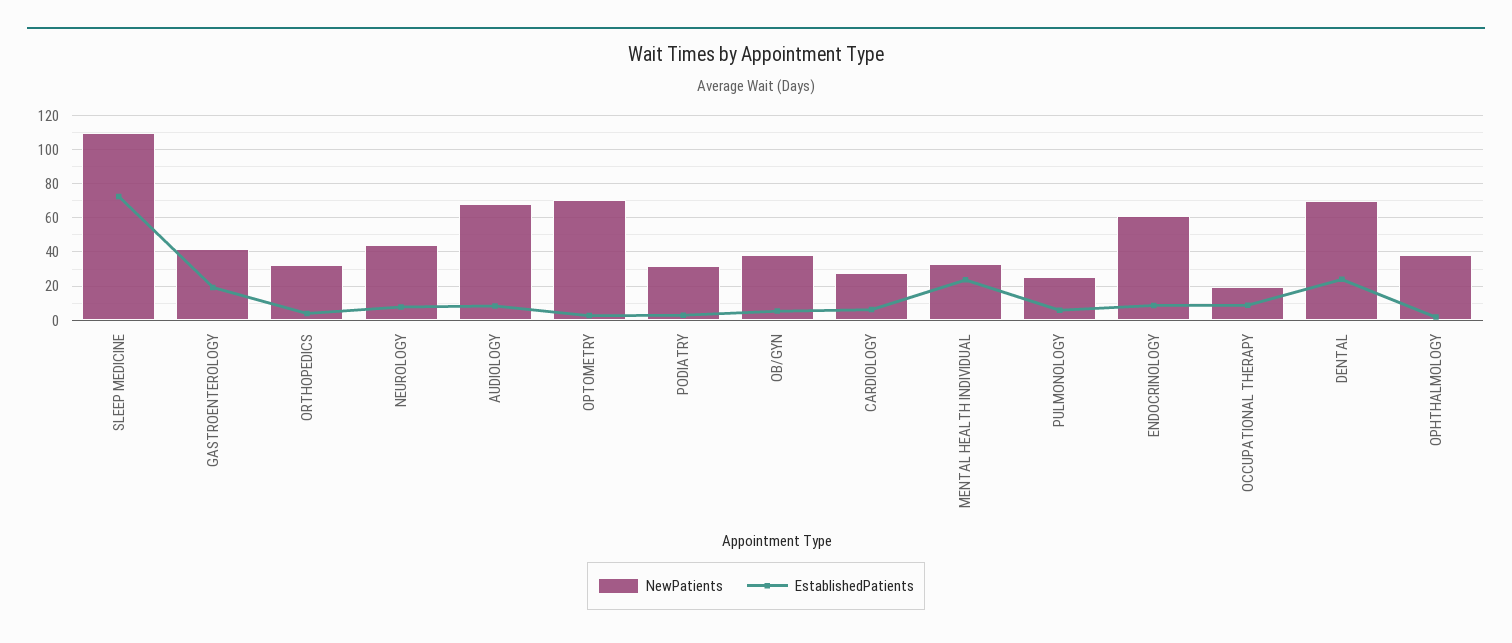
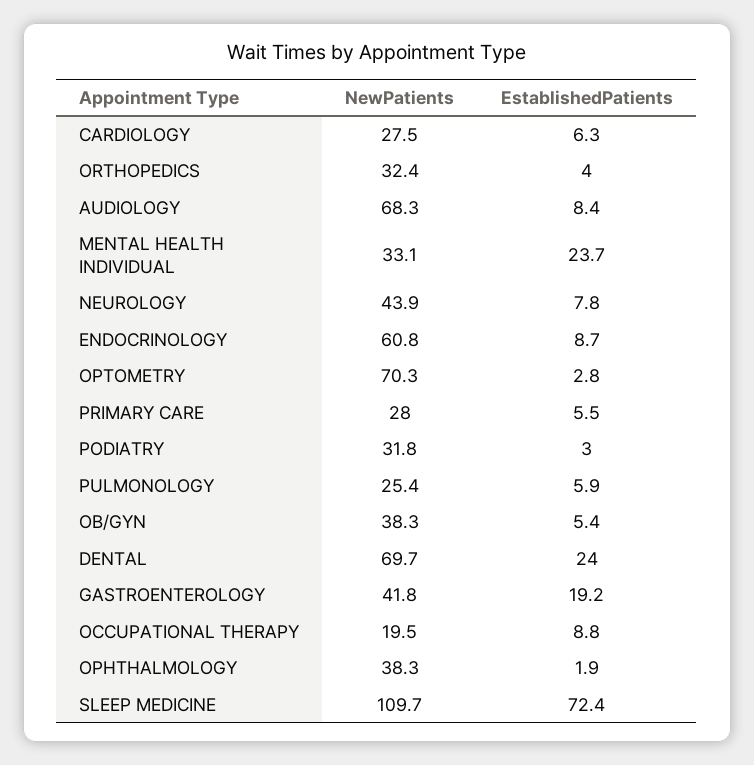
  {
    "NewPatients": {
      "SLEEP MEDICINE": 109.7,
      "GASTROENTEROLOGY": 41.8,
      "ORTHOPEDICS": 32.4,
      "NEUROLOGY": 43.9,
      "AUDIOLOGY": 68.3,
      "OPTOMETRY": 70.3,
      "PODIATRY": 31.8,
      "OB/GYN": 38.3,
      "CARDIOLOGY": 27.5,
      "MENTAL HEALTH INDIVIDUAL": 33.1,
      "PULMONOLOGY": 25.4,
      "ENDOCRINOLOGY": 60.8,
      "OCCUPATIONAL THERAPY": 19.5,
      "DENTAL": 69.7,
-     "OPHTHALMOLOGY": 38.3
+     "OPHTHALMOLOGY": 38.3,
+     "PRIMARY CARE": 28
    },
    "EstablishedPatients": {
      "SLEEP MEDICINE": 72.4,
      "GASTROENTEROLOGY": 19.2,
      "ORTHOPEDICS": 4,
      "NEUROLOGY": 7.8,
      "AUDIOLOGY": 8.4,
      "OPTOMETRY": 2.8,
      "PODIATRY": 3,
      "OB/GYN": 5.4,
      "CARDIOLOGY": 6.3,
      "MENTAL HEALTH INDIVIDUAL": 23.7,
      "PULMONOLOGY": 5.9,
      "ENDOCRINOLOGY": 8.7,
      "OCCUPATIONAL THERAPY": 8.8,
      "DENTAL": 24,
-     "OPHTHALMOLOGY": 1.9
+     "OPHTHALMOLOGY": 1.9,
+     "PRIMARY CARE": 5.5
    }
  }

